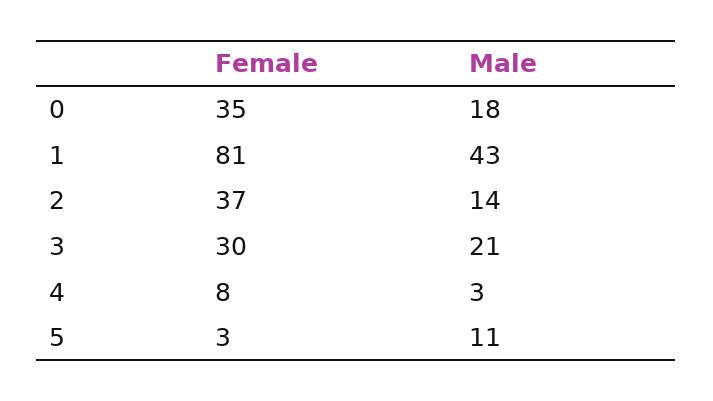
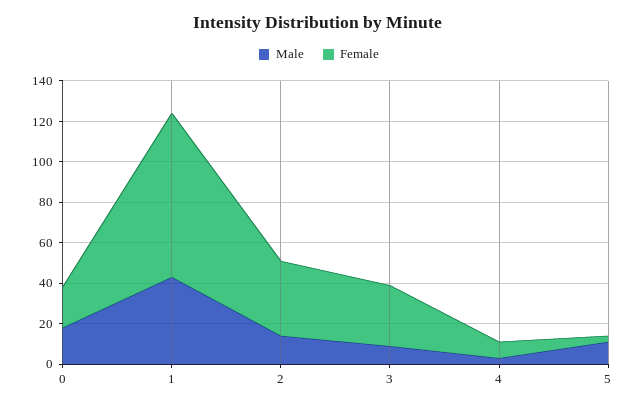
  {
    "Female": {
-     "0": 35,
+     "0": 20,
      "1": 81,
      "2": 37,
      "3": 30,
      "4": 8,
      "5": 3
    },
    "Male": {
      "0": 18,
      "1": 43,
      "2": 14,
-     "3": 21,
+     "3": 10,
      "4": 3,
      "5": 11
    }
  }

